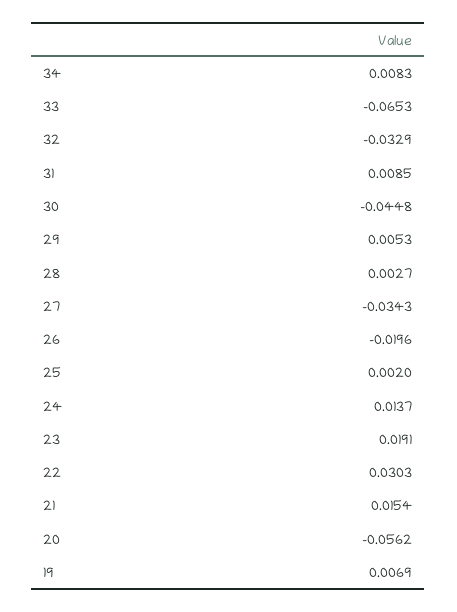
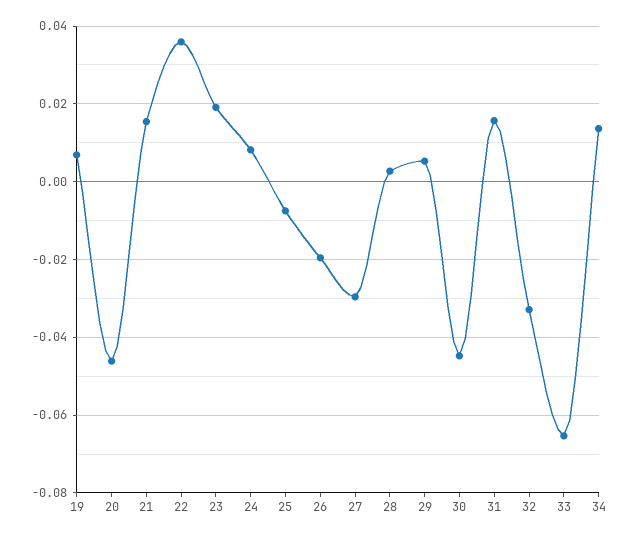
  {
-   "34": 0.0083,
+   "34": 0.014,
    "33": -0.0653,
    "32": -0.0329,
-   "31": 0.0085,
+   "31": 0.016,
    "30": -0.0448,
    "29": 0.0053,
    "28": 0.0027,
-   "27": -0.0343,
+   "27": -0.03,
    "26": -0.0196,
-   "25": 0.002,
+   "25": -0.008,
-   "24": 0.0137,
+   "24": 0.008,
    "23": 0.0191,
-   "22": 0.0303,
+   "22": 0.036,
    "21": 0.0154,
-   "20": -0.0562,
+   "20": -0.046,
    "19": 0.0069
  }

